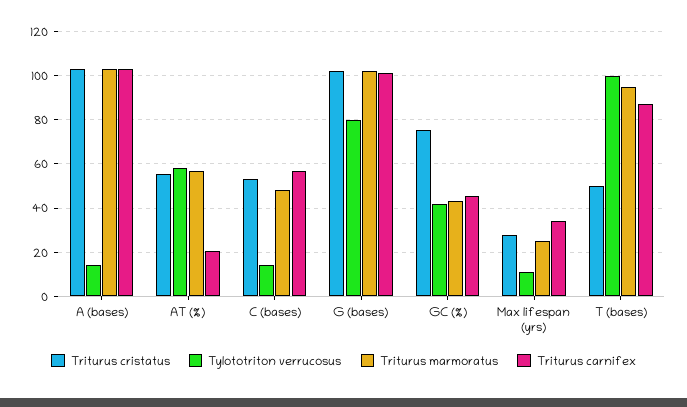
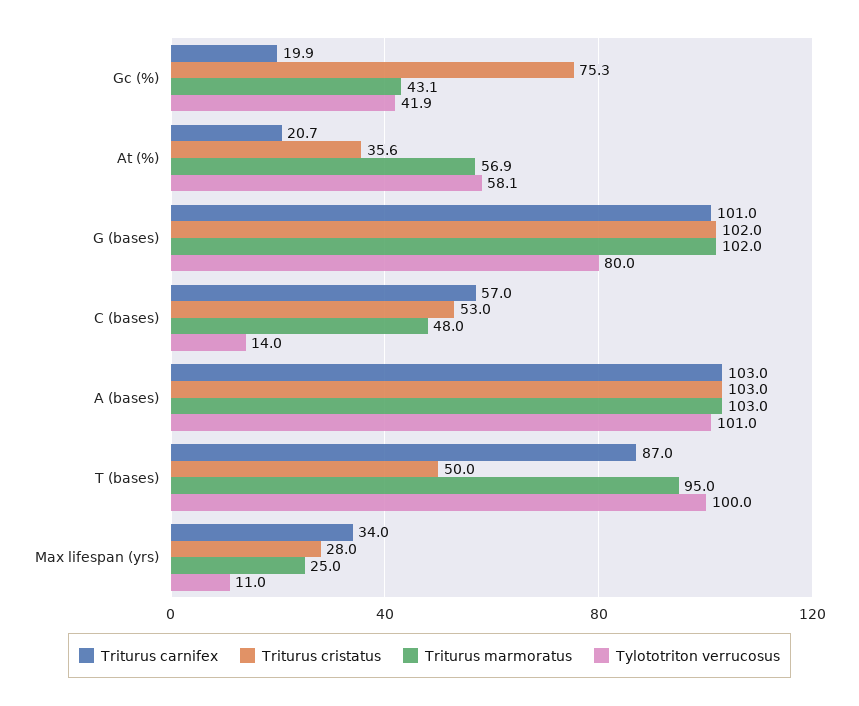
  {
    "Triturus cristatus": {
      "A (bases)": 103,
-     "AT (%)": 55,
+     "AT (%)": 35.6,
      "C (bases)": 53,
      "G (bases)": 102,
      "GC (%)": 75.3,
      "Max lifespan (yrs)": 28,
      "T (bases)": 50
    },
    "Tylototriton verrucosus": {
-     "A (bases)": 15,
+     "A (bases)": 101,
      "AT (%)": 58.1,
      "C (bases)": 14,
      "G (bases)": 80,
      "GC (%)": 41.9,
      "Max lifespan (yrs)": 11,
      "T (bases)": 100
    },
    "Triturus marmoratus": {
      "A (bases)": 103,
      "AT (%)": 56.9,
      "C (bases)": 48,
      "G (bases)": 102,
      "GC (%)": 43.1,
      "Max lifespan (yrs)": 25,
      "T (bases)": 95
    },
    "Triturus carnifex": {
      "A (bases)": 103,
      "AT (%)": 20.7,
      "C (bases)": 57,
      "G (bases)": 101,
-     "GC (%)": 45,
+     "GC (%)": 19.9,
      "Max lifespan (yrs)": 34,
      "T (bases)": 87
    }
  }

